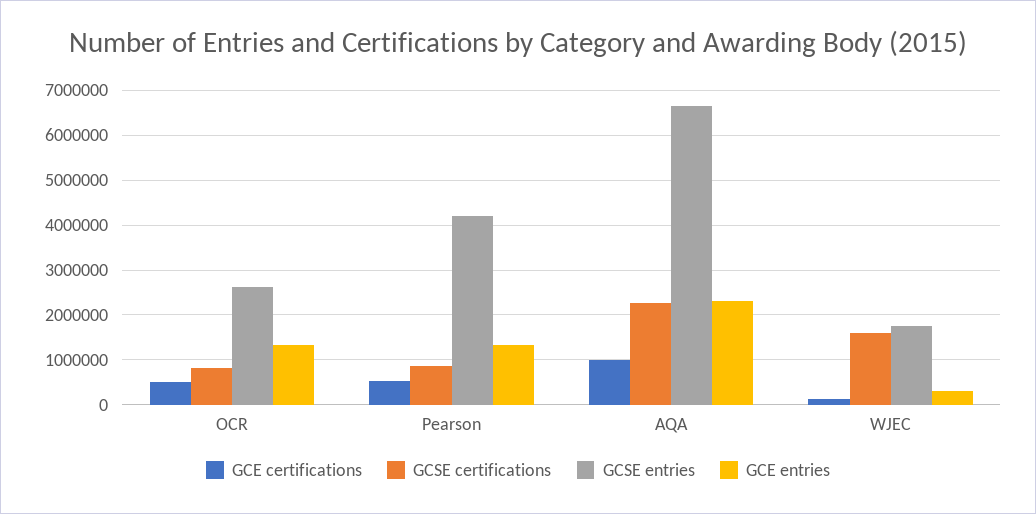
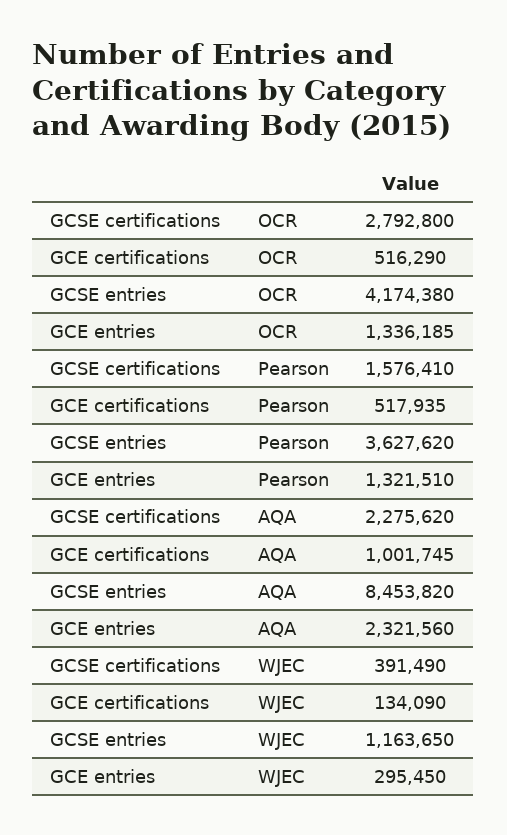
  {
    "GCE certifications": {
      "OCR": 516290,
      "Pearson": 517935,
      "AQA": 1001745,
      "WJEC": 134090
    },
    "GCSE certifications": {
-     "OCR": 800000,
+     "OCR": 2792800,
-     "Pearson": 800000,
+     "Pearson": 1576410,
      "AQA": 2275620,
-     "WJEC": 1600000
+     "WJEC": 391490
    },
    "GCSE entries": {
-     "OCR": 2600000,
+     "OCR": 4174380,
-     "Pearson": 4200000,
+     "Pearson": 3627620,
-     "AQA": 6600000,
+     "AQA": 8453820,
-     "WJEC": 1800000
+     "WJEC": 1163650
    },
    "GCE entries": {
      "OCR": 1336185,
      "Pearson": 1321510,
      "AQA": 2321560,
      "WJEC": 295450
    }
  }

